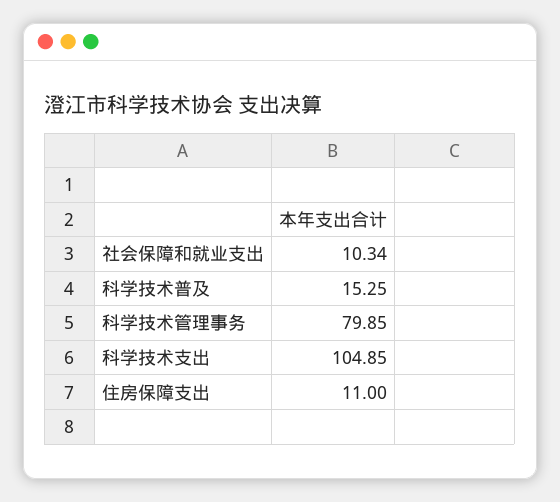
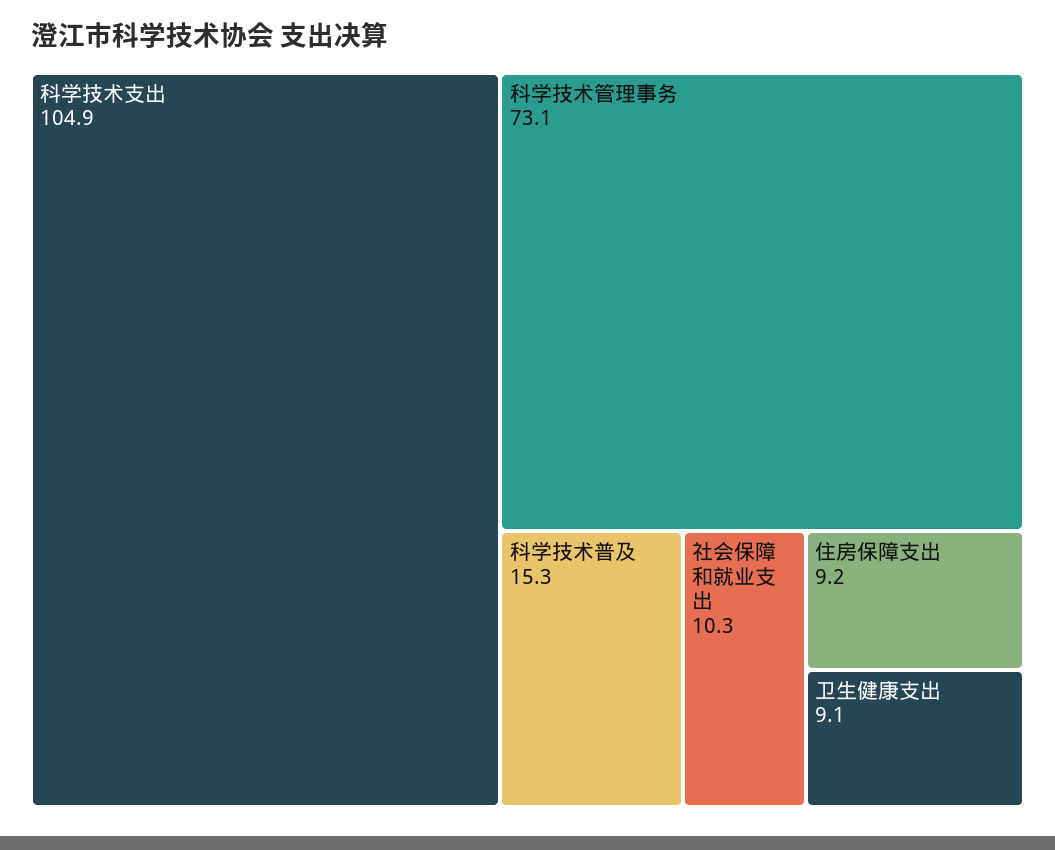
  {
    "社会保障和就业支出": 10.34,
    "科学技术普及": 15.25,
-   "科学技术管理事务": 79.85,
+   "科学技术管理事务": 73.1,
    "科学技术支出": 104.85,
-   "住房保障支出": 11
+   "住房保障支出": 9.2,
+   "卫生健康支出": 9.1
  }

